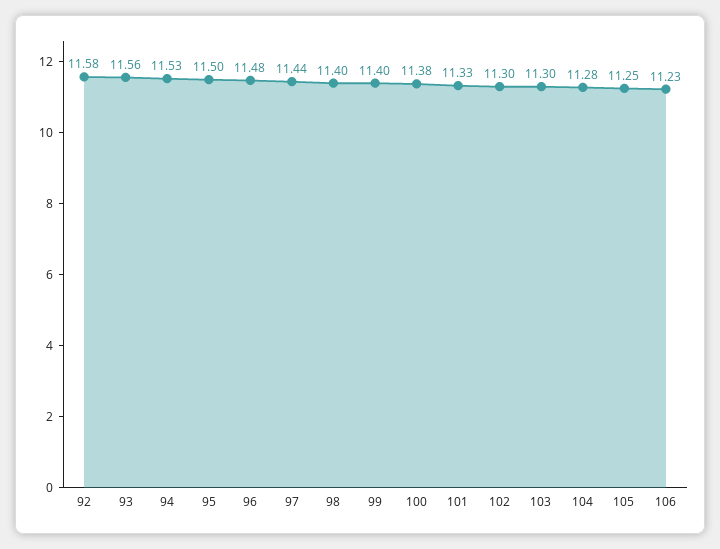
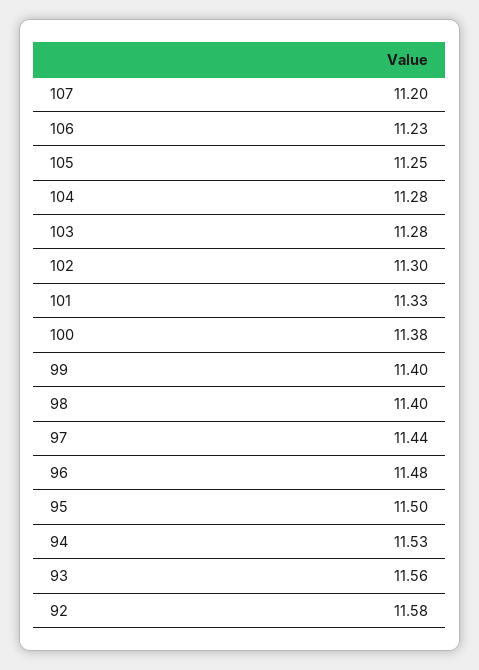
  {
    "92": 11.58,
    "93": 11.56,
    "94": 11.53,
    "95": 11.5,
    "96": 11.48,
    "97": 11.44,
    "98": 11.4,
    "99": 11.4,
    "100": 11.38,
    "101": 11.33,
    "102": 11.3,
-   "103": 11.3,
+   "103": 11.28,
    "104": 11.28,
    "105": 11.25,
-   "106": 11.23
+   "106": 11.23,
+   "107": 11.2
  }

